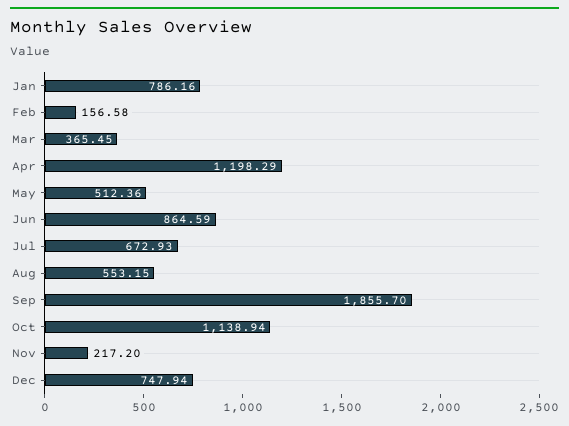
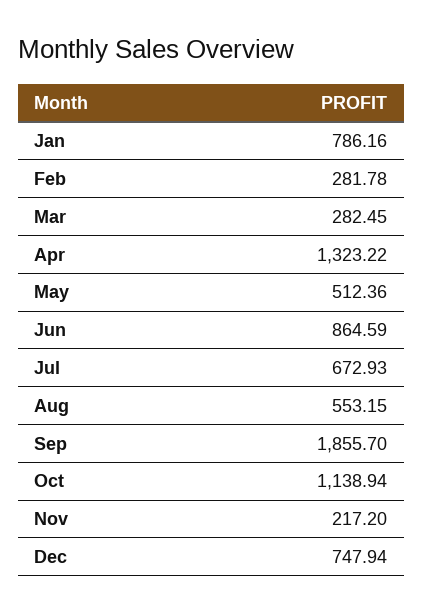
  {
    "Jan": 786.16,
-   "Feb": 156.58,
+   "Feb": 281.78,
-   "Mar": 365.45,
+   "Mar": 282.45,
-   "Apr": 1198.29,
+   "Apr": 1323.22,
    "May": 512.36,
    "Jun": 864.59,
    "Jul": 672.93,
    "Aug": 553.15,
    "Sep": 1855.7,
    "Oct": 1138.94,
    "Nov": 217.2,
    "Dec": 747.94
  }

